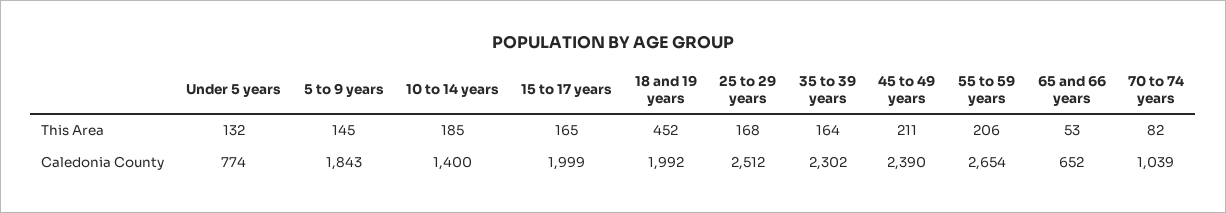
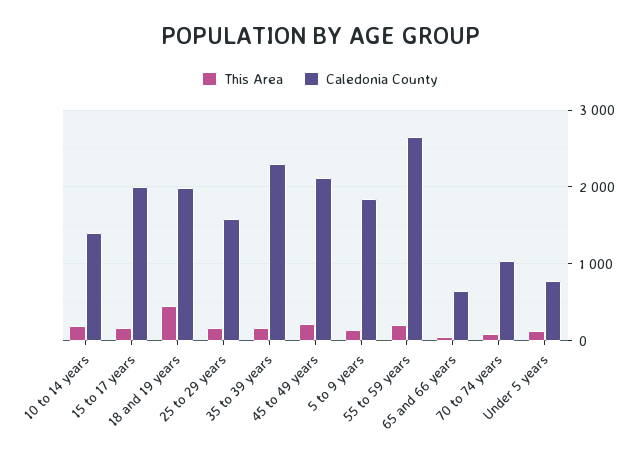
  {
    "This Area": {
      "Under 5 years": 132,
      "5 to 9 years": 145,
      "10 to 14 years": 185,
      "15 to 17 years": 165,
      "18 and 19 years": 452,
      "25 to 29 years": 168,
      "35 to 39 years": 164,
      "45 to 49 years": 211,
      "55 to 59 years": 206,
      "65 and 66 years": 53,
      "70 to 74 years": 82
    },
    "Caledonia County": {
      "Under 5 years": 774,
      "5 to 9 years": 1843,
      "10 to 14 years": 1400,
      "15 to 17 years": 1999,
      "18 and 19 years": 1992,
-     "25 to 29 years": 2512,
+     "25 to 29 years": 1600,
      "35 to 39 years": 2302,
-     "45 to 49 years": 2390,
+     "45 to 49 years": 2100,
      "55 to 59 years": 2654,
      "65 and 66 years": 652,
      "70 to 74 years": 1039
    }
  }

